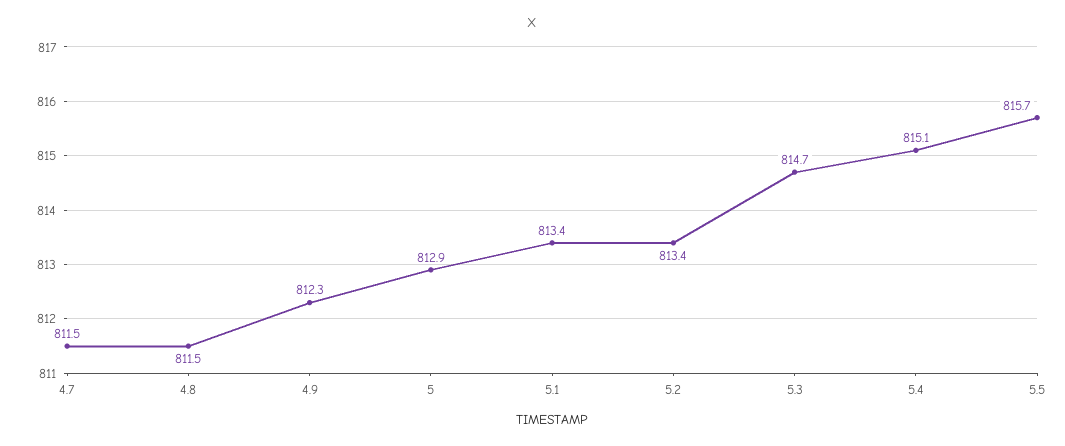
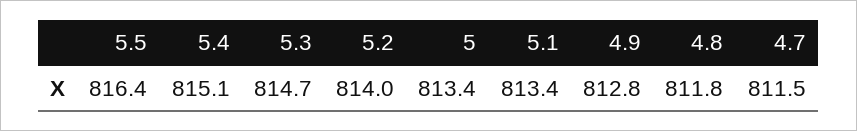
  {
    "4.7": 811.5,
-   "4.8": 811.5,
+   "4.8": 811.8,
-   "4.9": 812.3,
+   "4.9": 812.8,
-   "5": 812.9,
+   "5": 813.4,
    "5.1": 813.4,
-   "5.2": 813.4,
+   "5.2": 814,
    "5.3": 814.7,
    "5.4": 815.1,
-   "5.5": 815.7
+   "5.5": 816.4
  }

